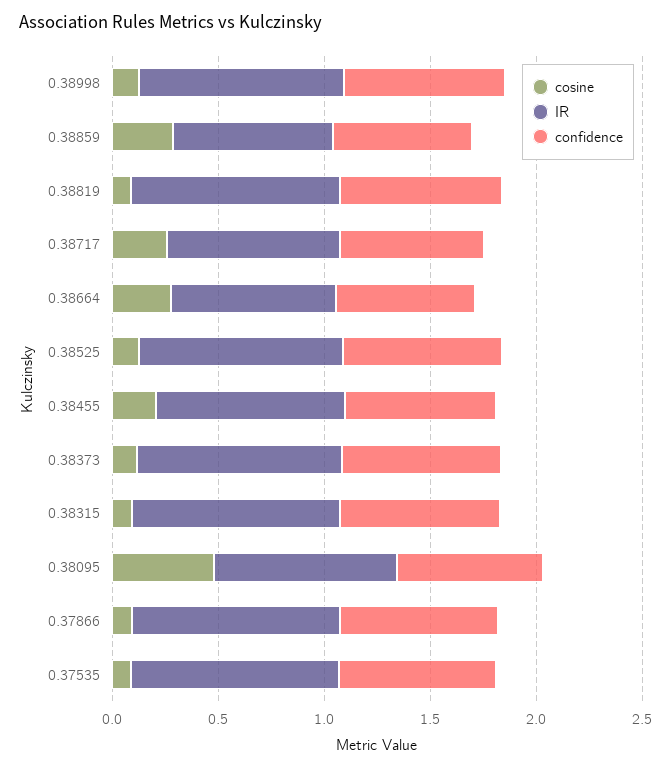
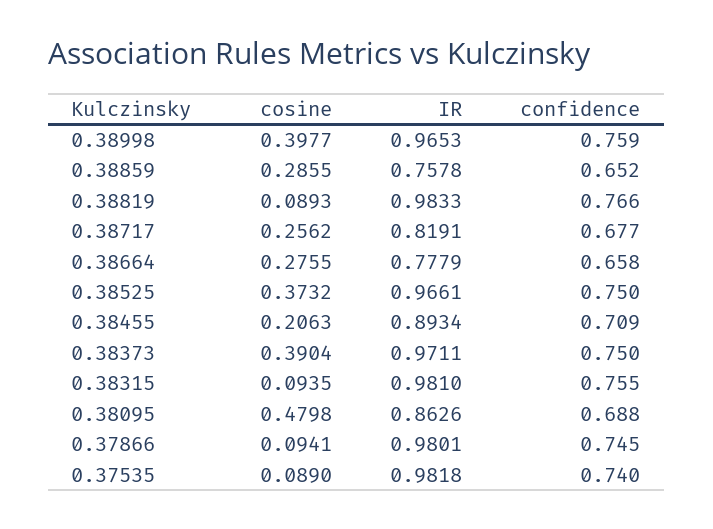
  {
    "cosine": {
-     "0.38998": 0.1,
+     "0.38998": 0.3977,
      "0.38859": 0.2855,
      "0.38819": 0.0893,
      "0.38717": 0.2562,
      "0.38664": 0.2755,
-     "0.38525": 0.1,
+     "0.38525": 0.3732,
      "0.38455": 0.2063,
-     "0.38373": 0.1,
+     "0.38373": 0.3904,
      "0.38315": 0.0935,
      "0.38095": 0.4798,
      "0.37866": 0.0941,
      "0.37535": 0.089
    },
    "IR": {
      "0.38998": 0.9653,
      "0.38859": 0.7578,
      "0.38819": 0.9833,
      "0.38717": 0.8191,
      "0.38664": 0.7779,
      "0.38525": 0.9661,
      "0.38455": 0.8934,
      "0.38373": 0.9711,
      "0.38315": 0.981,
      "0.38095": 0.8626,
      "0.37866": 0.9801,
      "0.37535": 0.9818
    },
    "confidence": {
      "0.38998": 0.759,
      "0.38859": 0.652,
      "0.38819": 0.766,
      "0.38717": 0.677,
      "0.38664": 0.658,
      "0.38525": 0.75,
      "0.38455": 0.709,
      "0.38373": 0.75,
      "0.38315": 0.755,
      "0.38095": 0.688,
      "0.37866": 0.745,
      "0.37535": 0.74
    }
  }

